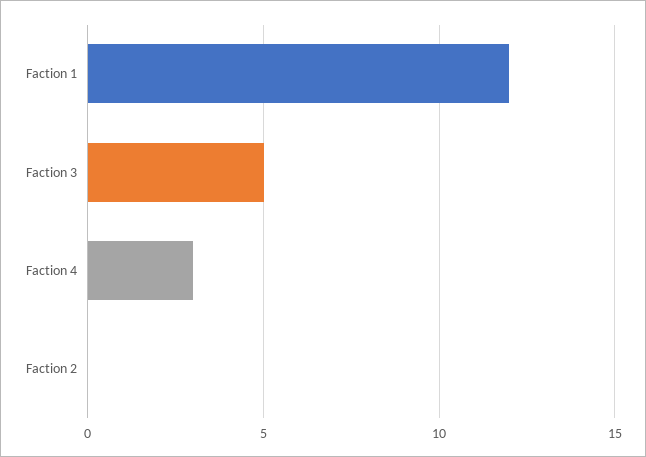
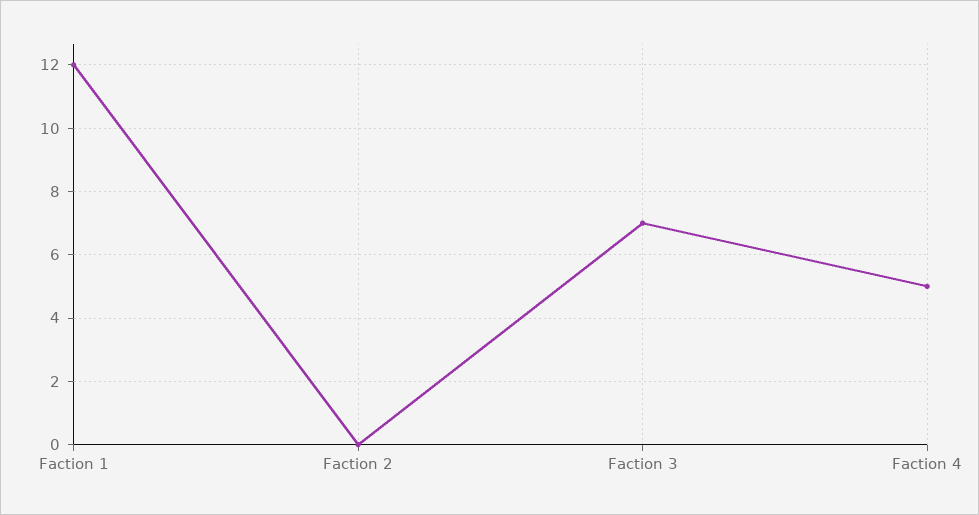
  {
    "Faction 1": 12,
-   "Faction 3": 5,
+   "Faction 3": 7,
-   "Faction 4": 3,
+   "Faction 4": 5,
    "Faction 2": 0
  }

